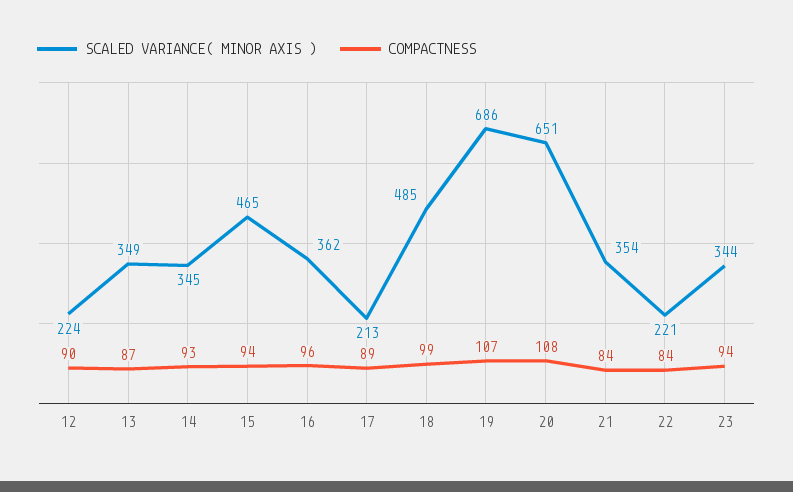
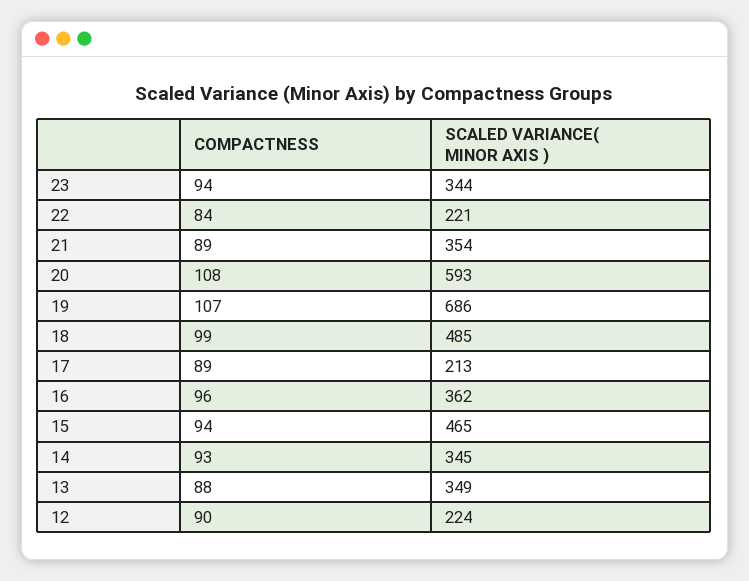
  {
    "SCALED VARIANCE( MINOR AXIS )": {
      "12": 224,
      "13": 349,
      "14": 345,
      "15": 465,
      "16": 362,
      "17": 213,
      "18": 485,
      "19": 686,
-     "20": 651,
+     "20": 593,
      "21": 354,
      "22": 221,
      "23": 344
    },
    "COMPACTNESS": {
      "12": 90,
-     "13": 87,
+     "13": 88,
      "14": 93,
      "15": 94,
      "16": 96,
      "17": 89,
      "18": 99,
      "19": 107,
      "20": 108,
-     "21": 84,
+     "21": 89,
      "22": 84,
      "23": 94
    }
  }

